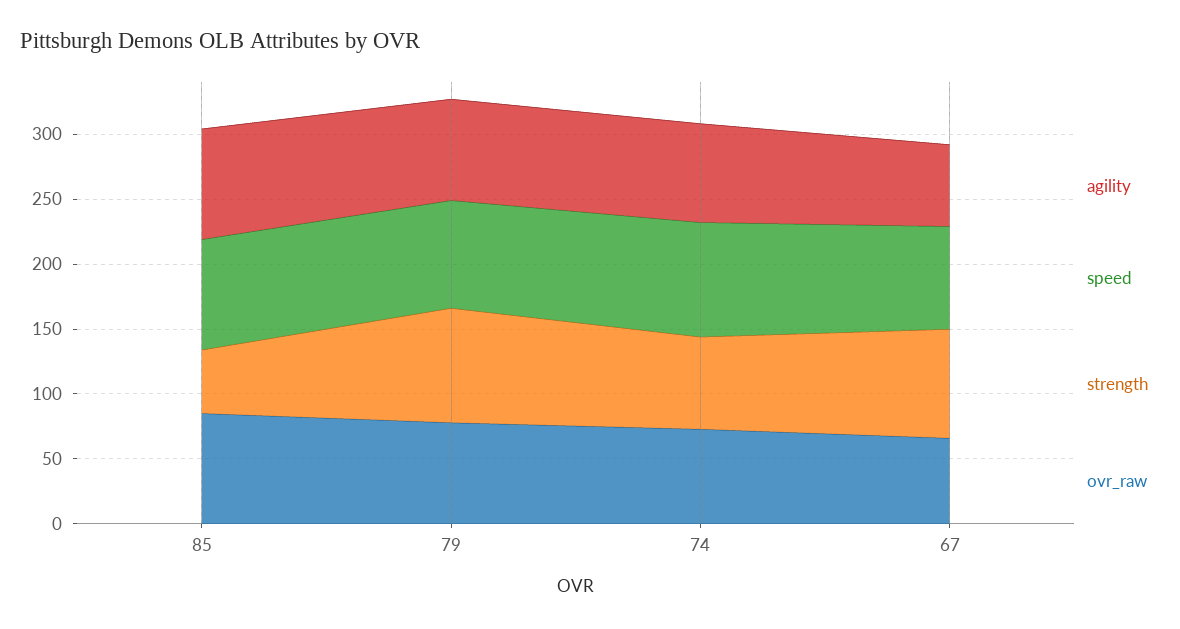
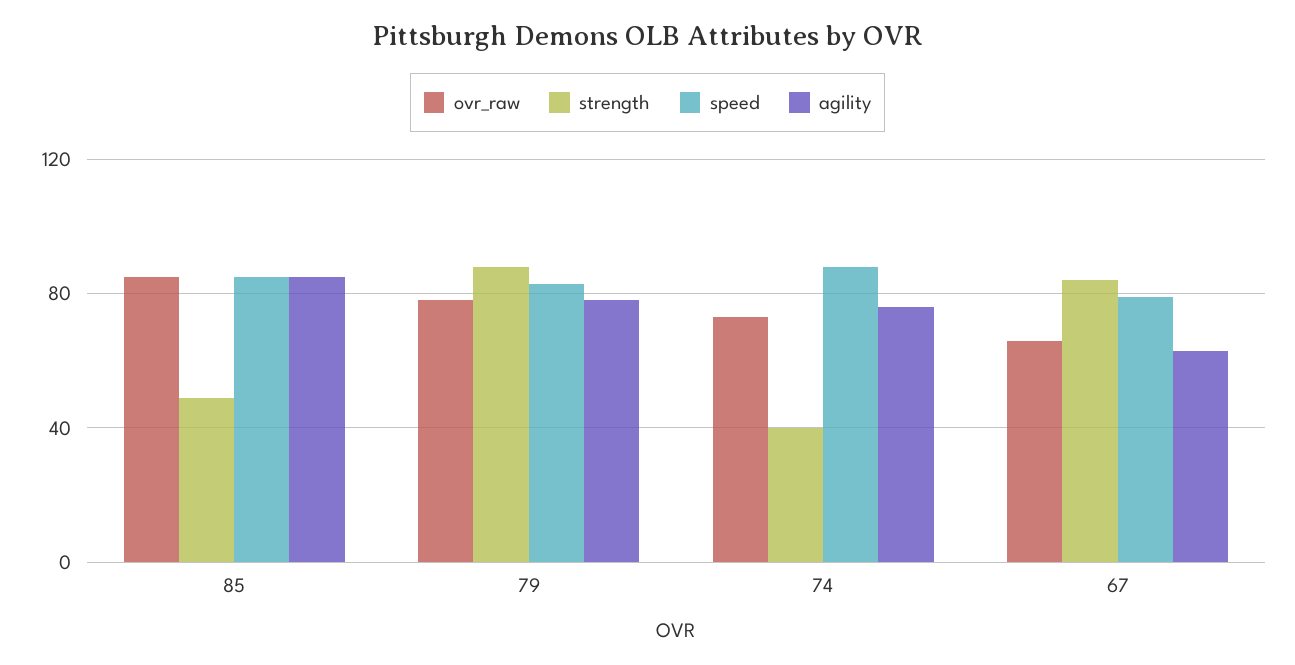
  {
    "agility": {
      "85": 85,
      "79": 80,
      "74": 75,
      "67": 65
    },
    "speed": {
      "85": 85,
      "79": 85,
      "74": 90,
      "67": 80
    },
    "strength": {
      "85": 50,
      "79": 90,
-     "74": 70,
+     "74": 40,
      "67": 85
    },
    "ovr_raw": {
      "85": 85,
      "79": 80,
      "74": 75,
      "67": 65
    }
  }

